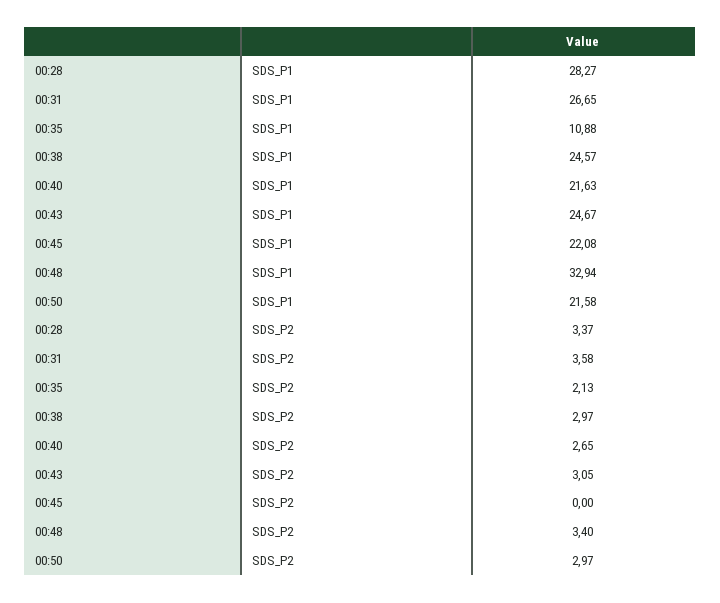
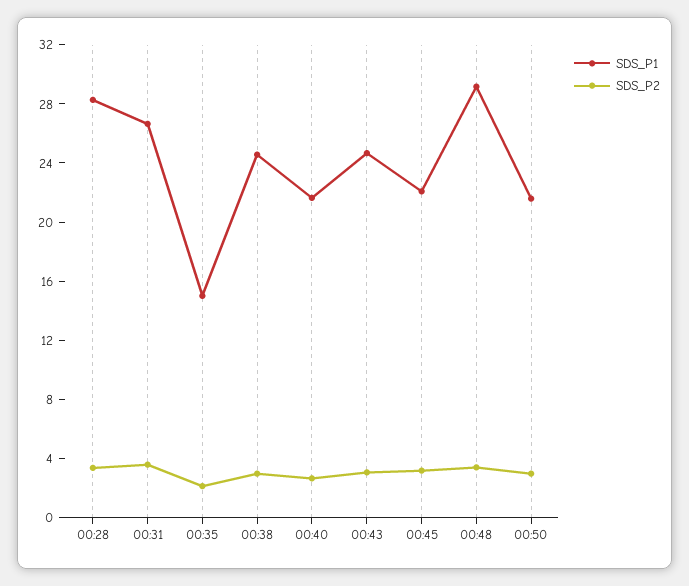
  {
    "SDS_P1": {
      "00:28": 28.27,
      "00:31": 26.65,
-     "00:35": 10.88,
+     "00:35": 15,
      "00:38": 24.57,
      "00:40": 21.63,
      "00:43": 24.67,
      "00:45": 22.08,
-     "00:48": 32.94,
+     "00:48": 29,
      "00:50": 21.58
    },
    "SDS_P2": {
      "00:28": 3.37,
      "00:31": 3.58,
      "00:35": 2.13,
      "00:38": 2.97,
      "00:40": 2.65,
      "00:43": 3.05,
-     "00:45": 0,
+     "00:45": 3,
      "00:48": 3.4,
      "00:50": 2.97
    }
  }

